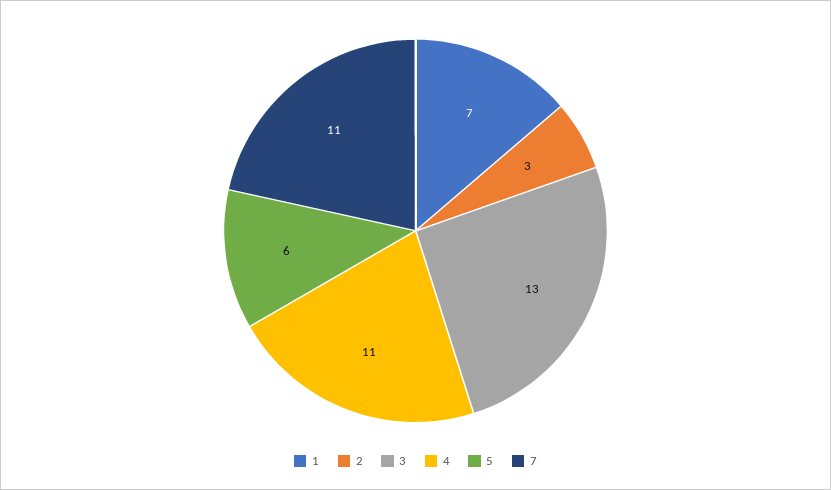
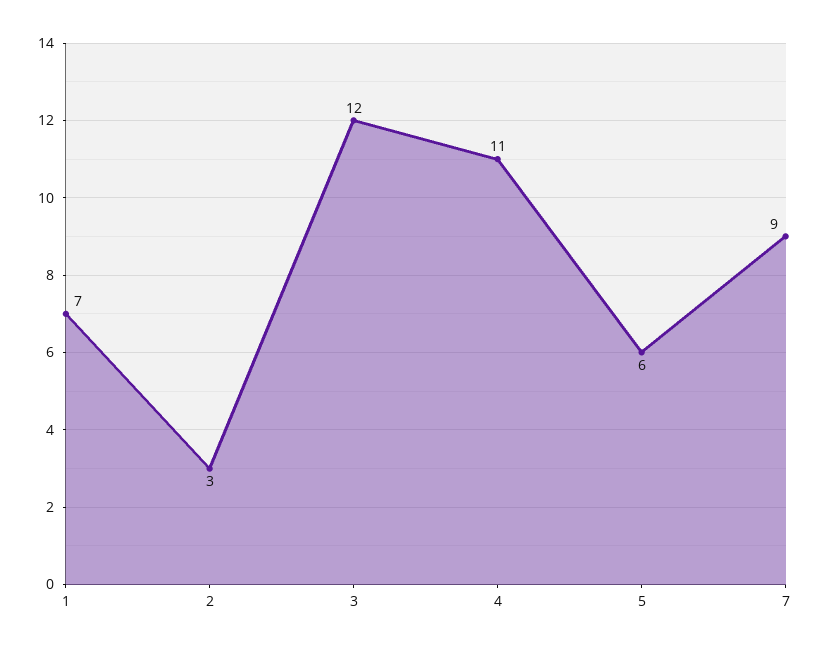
  {
    "1": 7,
    "2": 3,
-   "3": 13,
+   "3": 12,
    "4": 11,
    "5": 6,
-   "7": 11
+   "7": 9
  }

